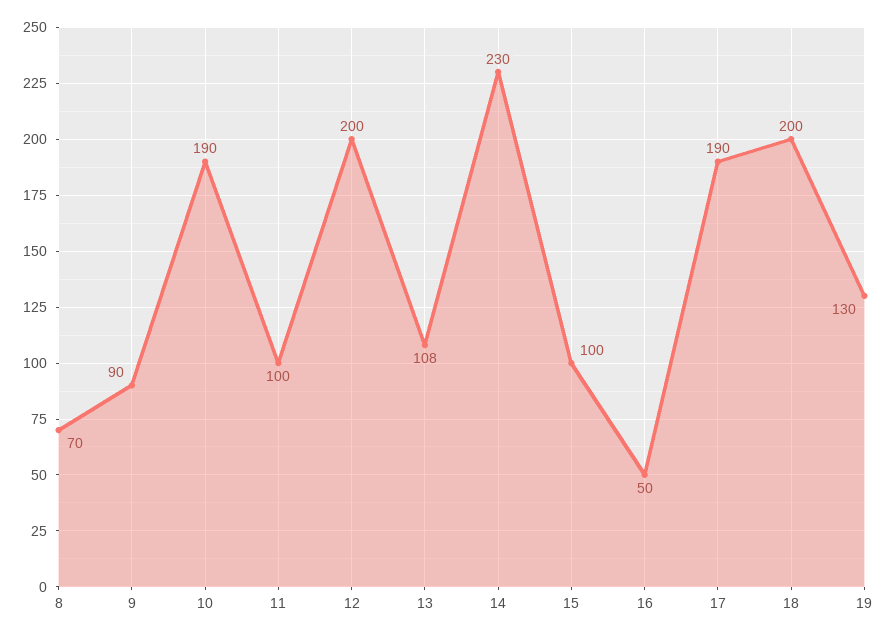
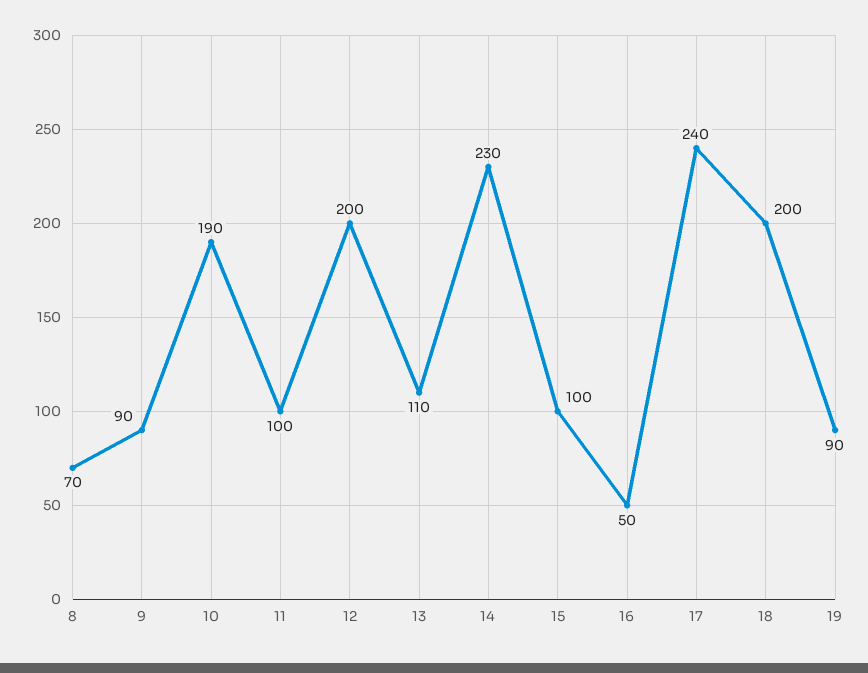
  {
    "8": 70,
    "9": 90,
    "10": 190,
    "11": 100,
    "12": 200,
-   "13": 108,
+   "13": 110,
    "14": 230,
    "15": 100,
    "16": 50,
-   "17": 190,
+   "17": 240,
    "18": 200,
-   "19": 130
+   "19": 90
  }

